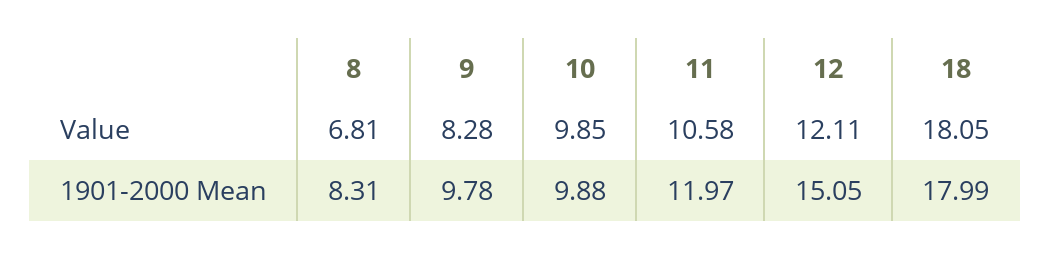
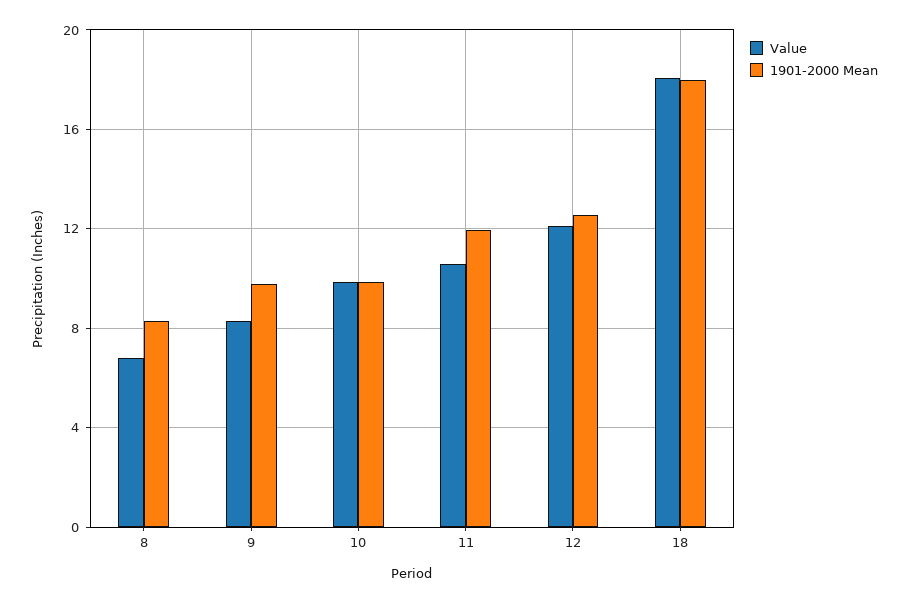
  {
    "Value": {
      "8": 6.81,
      "9": 8.28,
      "10": 9.85,
      "11": 10.58,
      "12": 12.11,
      "18": 18.05
    },
    "1901-2000 Mean": {
      "8": 8.31,
      "9": 9.78,
      "10": 9.88,
      "11": 11.97,
-     "12": 15.05,
+     "12": 12.5,
      "18": 17.99
    }
  }

